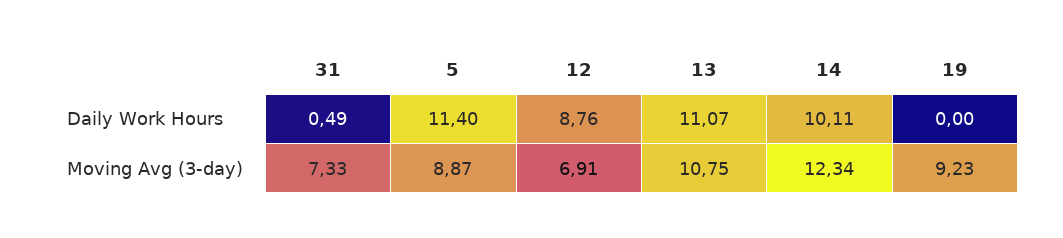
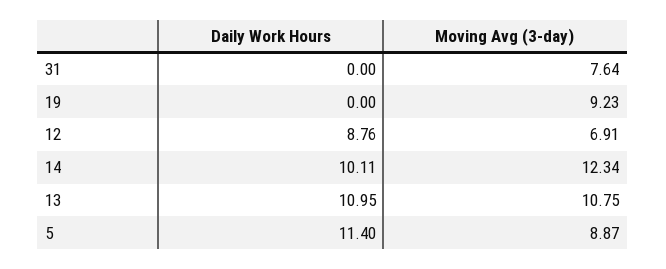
  {
    "31": {
-     "Daily Work Hours": 0.49,
+     "Daily Work Hours": 0,
-     "Moving Avg (3-day)": 7.33
+     "Moving Avg (3-day)": 7.64
    },
    "5": {
      "Daily Work Hours": 11.4,
      "Moving Avg (3-day)": 8.87
    },
    "12": {
      "Daily Work Hours": 8.76,
      "Moving Avg (3-day)": 6.91
    },
    "13": {
-     "Daily Work Hours": 11.07,
+     "Daily Work Hours": 10.95,
      "Moving Avg (3-day)": 10.75
    },
    "14": {
      "Daily Work Hours": 10.11,
      "Moving Avg (3-day)": 12.34
    },
    "19": {
      "Daily Work Hours": 0,
      "Moving Avg (3-day)": 9.23
    }
  }

